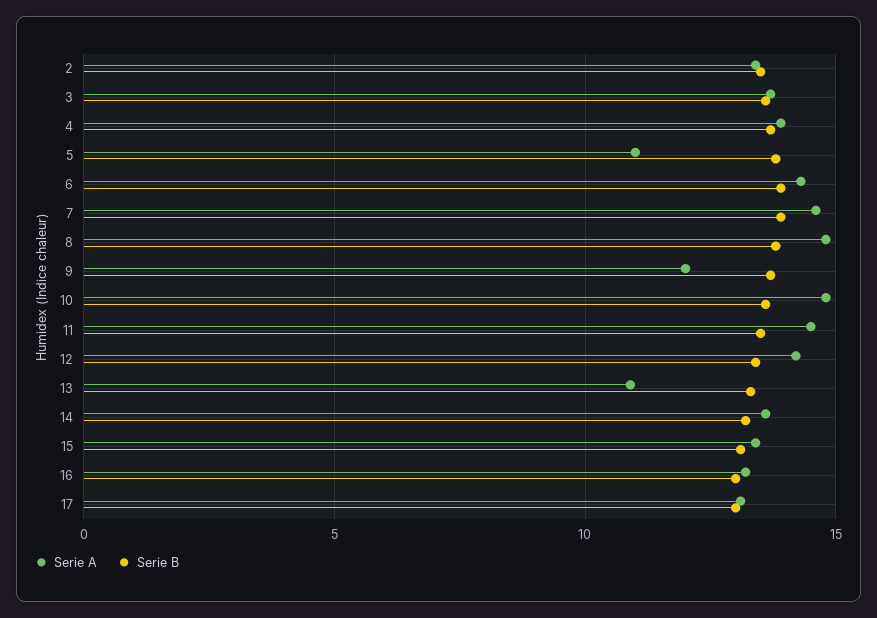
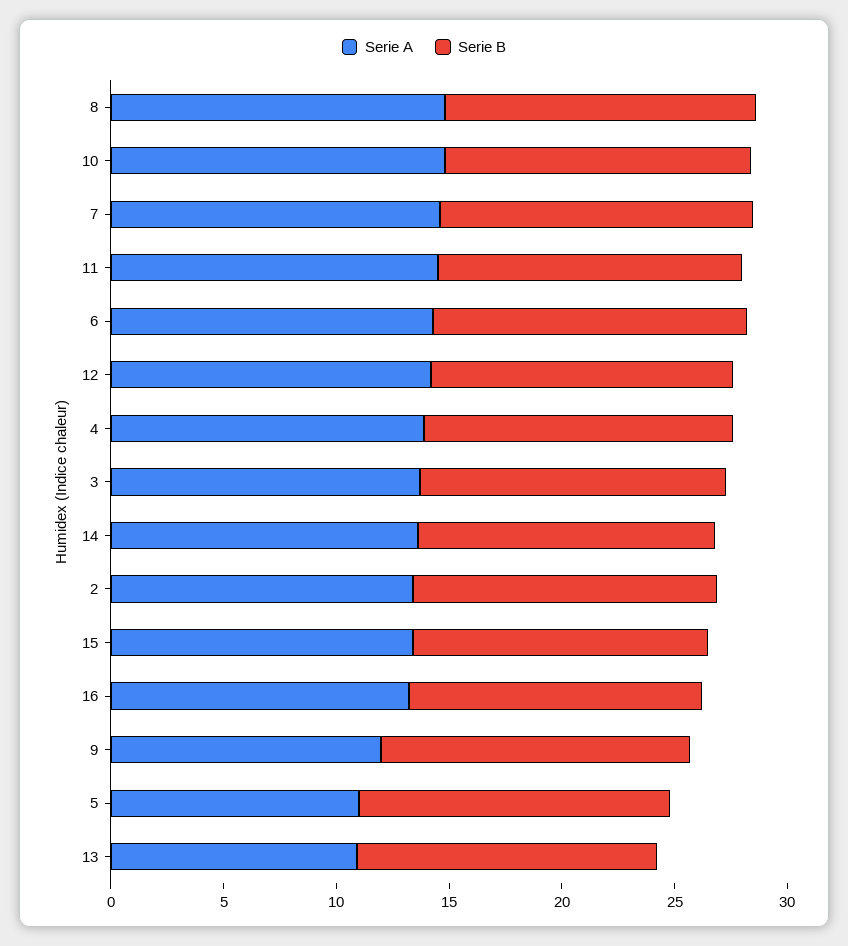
  {
    "Serie A": {
      "2": 13.5,
      "3": 13.5,
      "4": 14,
      "5": 11,
      "6": 14.5,
      "7": 14.5,
      "8": 15,
      "9": 12,
      "10": 15,
      "11": 14.5,
      "12": 14,
      "13": 11,
      "14": 13.5,
      "15": 13.5,
-     "16": 13,
+     "16": 13
-     "17": 13
    },
    "Serie B": {
      "2": 13.5,
      "3": 13.5,
      "4": 13.5,
      "5": 14,
      "6": 14,
      "7": 14,
      "8": 14,
      "9": 13.5,
      "10": 13.5,
      "11": 13.5,
      "12": 13.5,
      "13": 13.5,
      "14": 13,
      "15": 13,
-     "16": 13,
+     "16": 13
-     "17": 13
    }
  }

